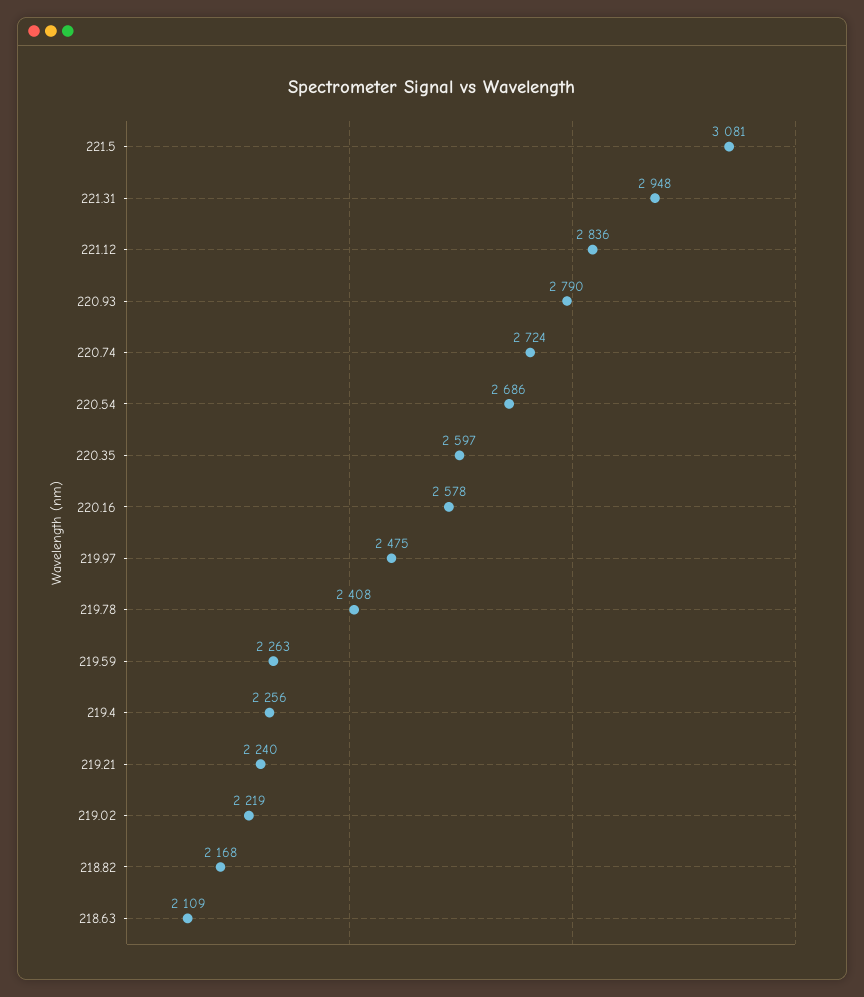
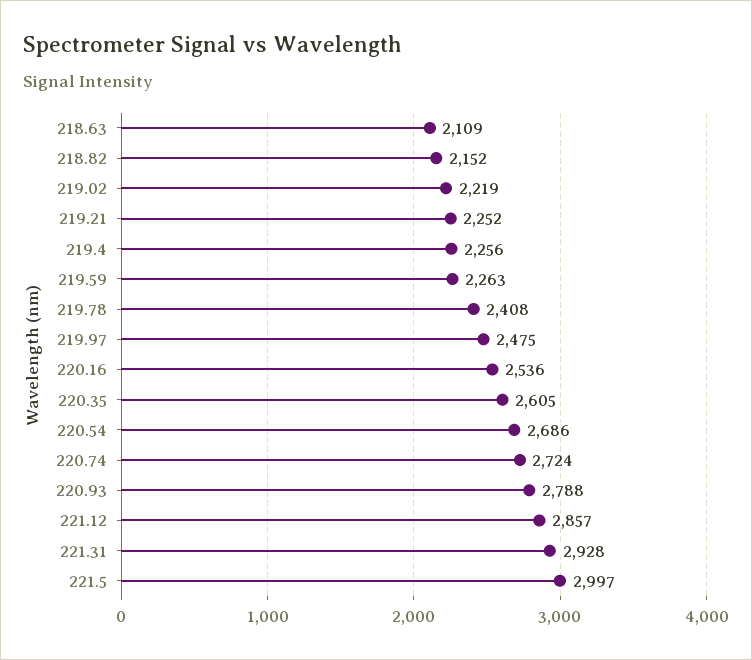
  {
-   "221.5": 3081,
+   "221.5": 2997,
-   "221.31": 2948,
+   "221.31": 2928,
-   "221.12": 2836,
+   "221.12": 2857,
-   "220.93": 2790,
+   "220.93": 2788,
    "220.74": 2724,
    "220.54": 2686,
-   "220.35": 2597,
+   "220.35": 2605,
-   "220.16": 2578,
+   "220.16": 2536,
    "219.97": 2475,
    "219.78": 2408,
    "219.59": 2263,
    "219.4": 2256,
-   "219.21": 2240,
+   "219.21": 2252,
    "219.02": 2219,
-   "218.82": 2168,
+   "218.82": 2152,
    "218.63": 2109
  }

